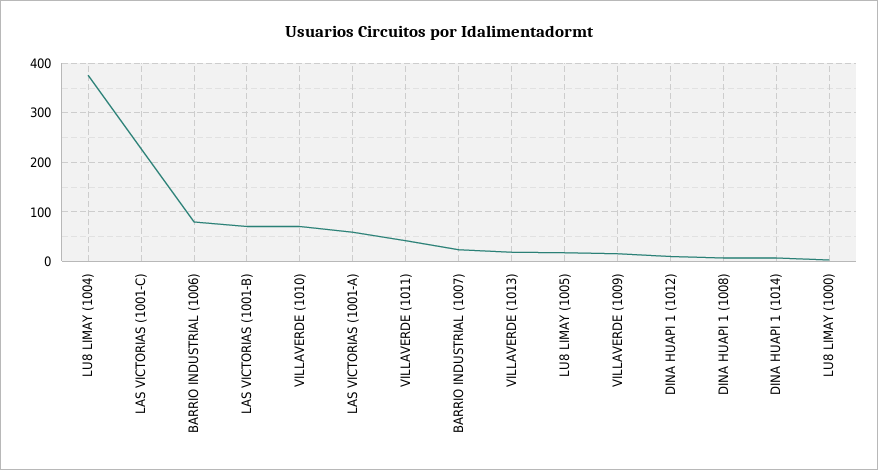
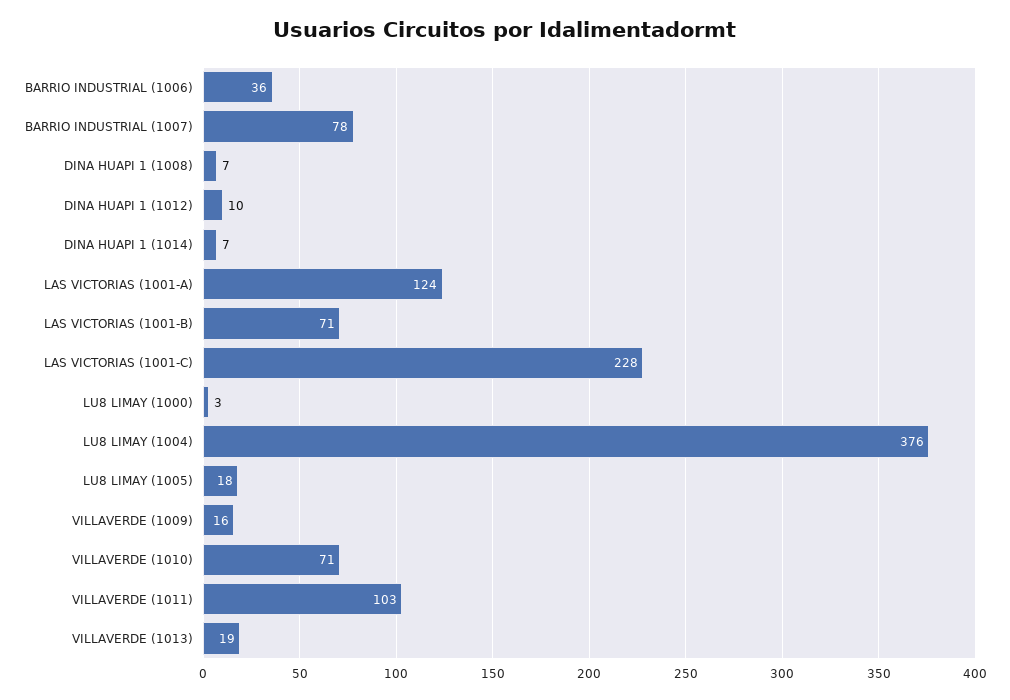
  {
    "LU8 LIMAY (1004)": 376,
    "LAS VICTORIAS (1001-C)": 228,
-   "BARRIO INDUSTRIAL (1006)": 80,
+   "BARRIO INDUSTRIAL (1006)": 36,
    "LAS VICTORIAS (1001-B)": 71,
    "VILLAVERDE (1010)": 71,
-   "LAS VICTORIAS (1001-A)": 60,
+   "LAS VICTORIAS (1001-A)": 124,
-   "VILLAVERDE (1011)": 40,
+   "VILLAVERDE (1011)": 103,
-   "BARRIO INDUSTRIAL (1007)": 20,
+   "BARRIO INDUSTRIAL (1007)": 78,
    "VILLAVERDE (1013)": 19,
    "LU8 LIMAY (1005)": 18,
    "VILLAVERDE (1009)": 16,
    "DINA HUAPI 1 (1012)": 10,
    "DINA HUAPI 1 (1008)": 7,
    "DINA HUAPI 1 (1014)": 7,
    "LU8 LIMAY (1000)": 3
  }

